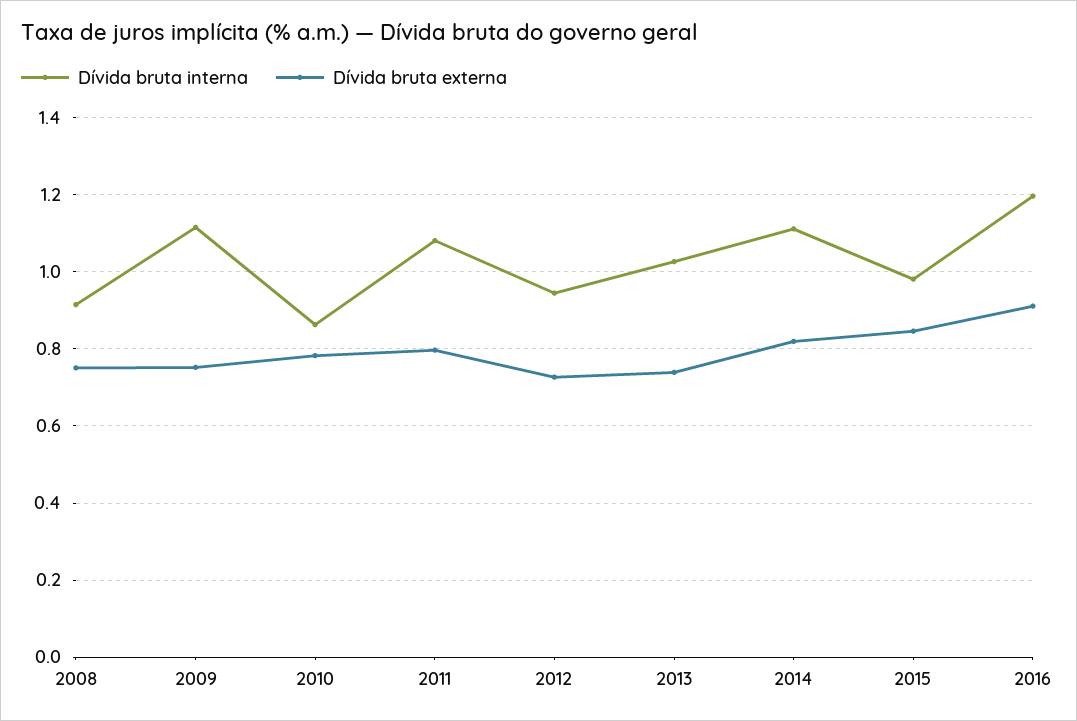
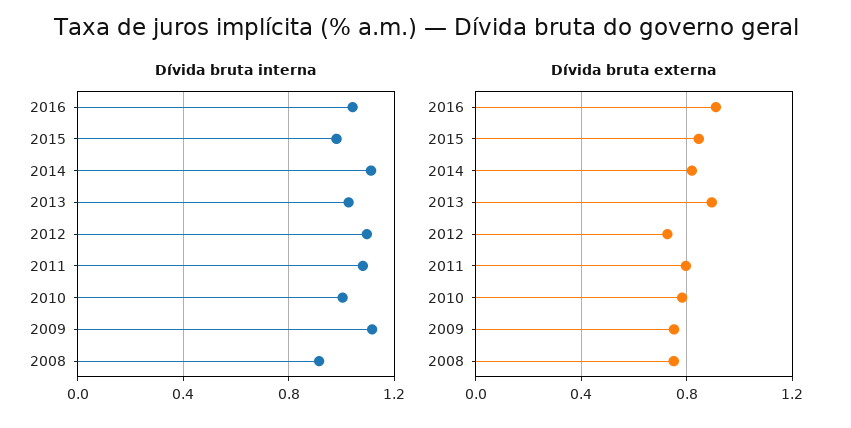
  {
    "Dívida bruta interna": {
      "2008": 0.92,
      "2009": 1.12,
-     "2010": 0.86,
+     "2010": 1,
      "2011": 1.08,
-     "2012": 0.94,
+     "2012": 1.1,
      "2013": 1.02,
      "2014": 1.12,
      "2015": 0.98,
-     "2016": 1.2
+     "2016": 1.05
    },
    "Dívida bruta externa": {
      "2008": 0.76,
      "2009": 0.76,
      "2010": 0.78,
      "2011": 0.8,
      "2012": 0.72,
-     "2013": 0.74,
+     "2013": 0.9,
      "2014": 0.82,
      "2015": 0.84,
      "2016": 0.92
    }
  }

